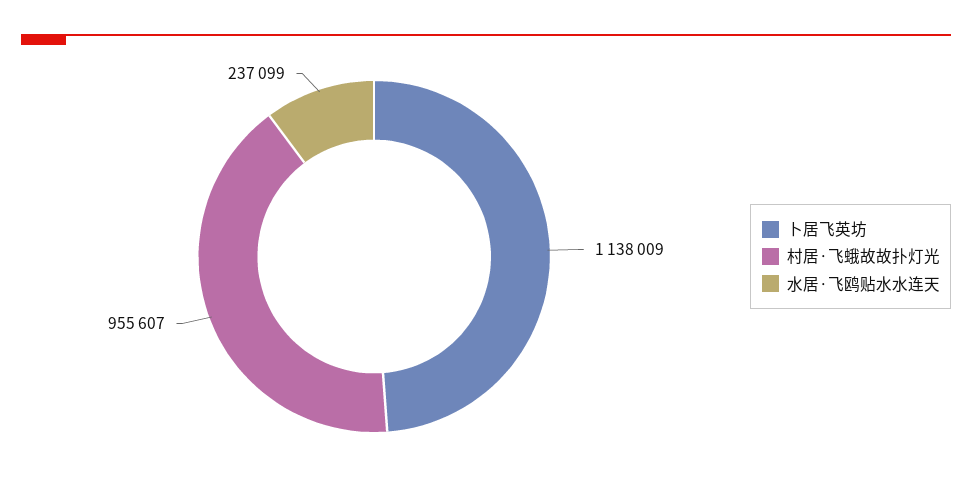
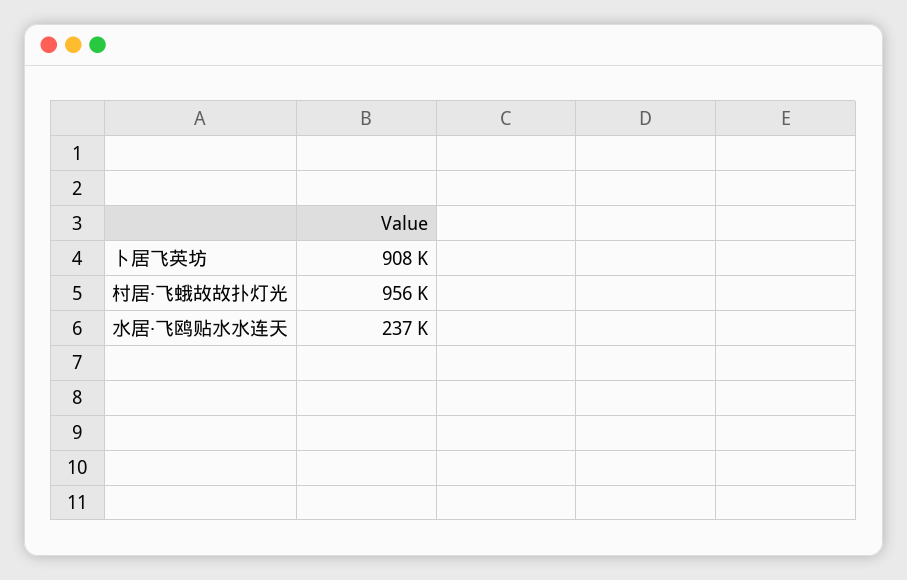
  {
-   "卜居飞英坊": 1138009,
+   "卜居飞英坊": 908000,
    "村居·飞蛾故故扑灯光": 955607,
    "水居·飞鸥贴水水连天": 237099
  }

